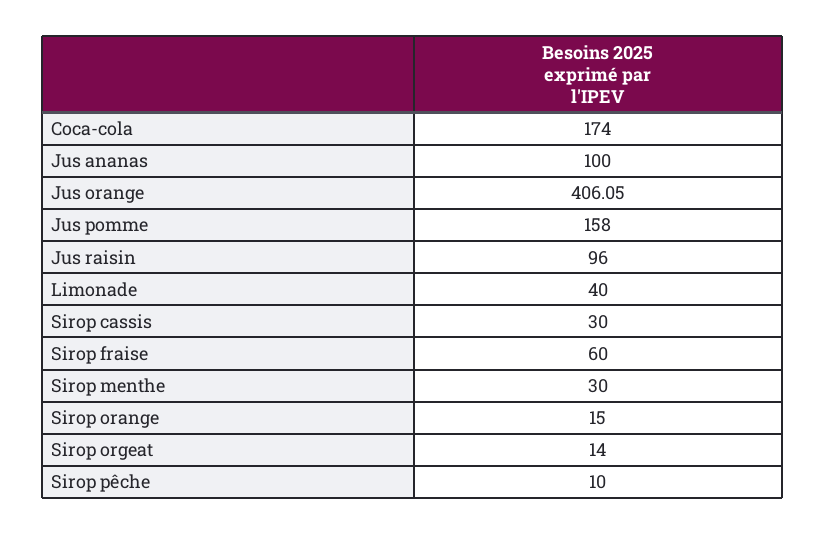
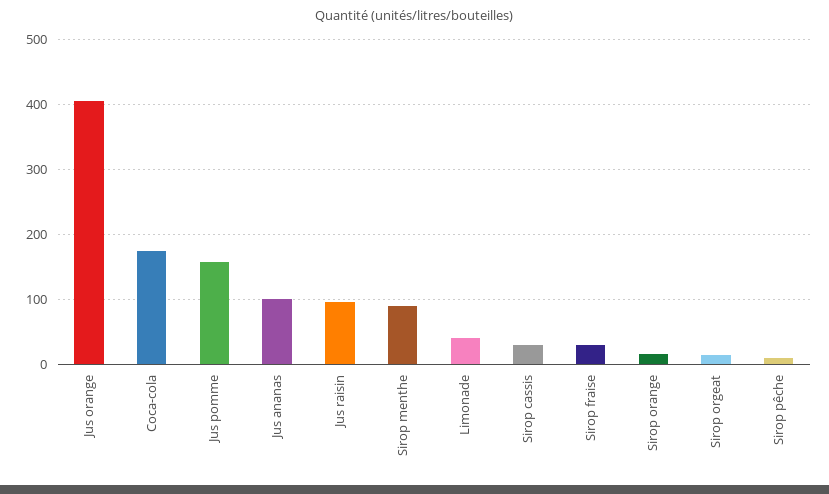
  {
    "Coca-cola": 174,
    "Jus ananas": 100,
    "Jus orange": 406.05,
    "Jus pomme": 158,
    "Jus raisin": 96,
    "Limonade": 40,
    "Sirop cassis": 30,
-   "Sirop fraise": 60,
+   "Sirop fraise": 30,
-   "Sirop menthe": 30,
+   "Sirop menthe": 90,
    "Sirop orange": 15,
    "Sirop orgeat": 14,
    "Sirop pêche": 10
  }

